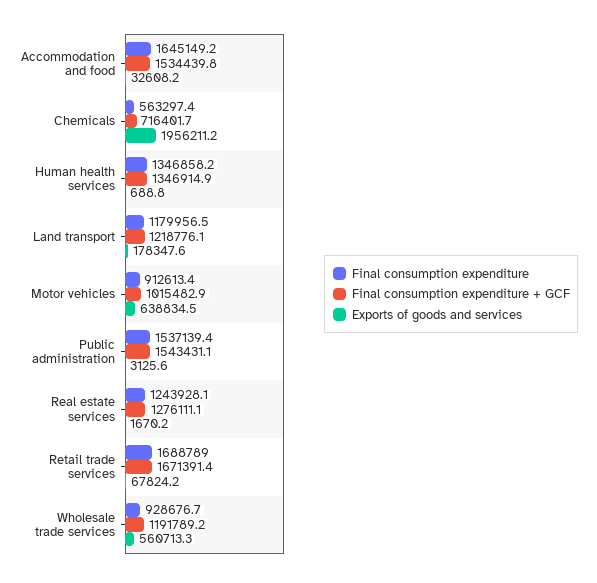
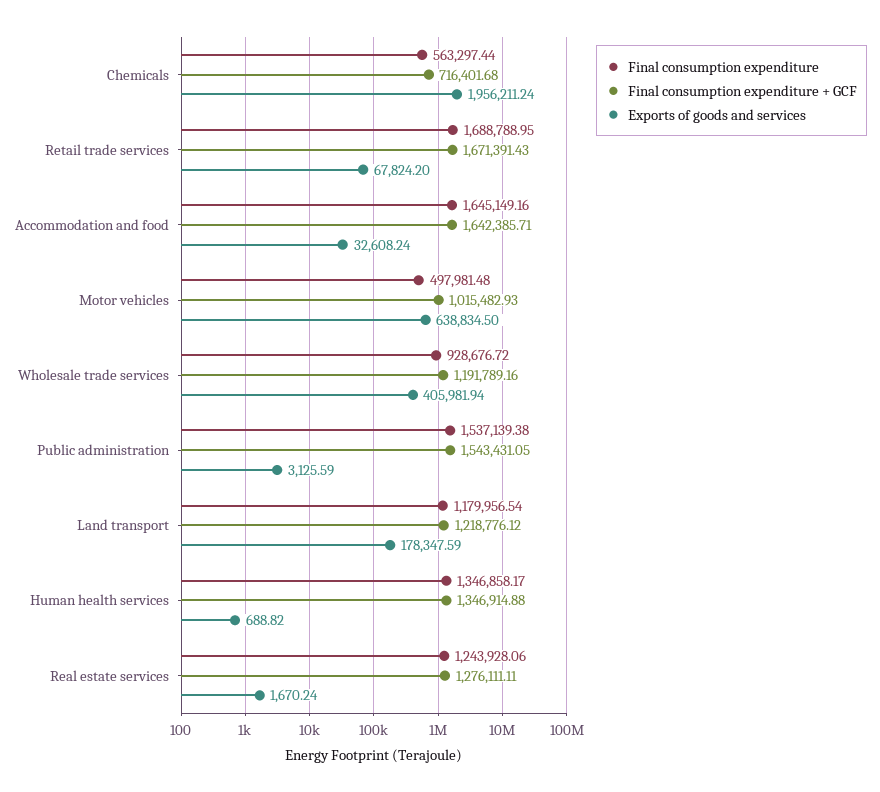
  {
    "Final consumption expenditure": {
      "Accommodation and food": 1645149.16,
      "Chemicals": 563297.44,
      "Human health services": 1346858.17,
      "Land transport": 1179956.54,
-     "Motor vehicles": 912613.4,
+     "Motor vehicles": 497981.48,
      "Public administration": 1537139.38,
      "Real estate services": 1243928.06,
      "Retail trade services": 1688788.95,
      "Wholesale trade services": 928676.72
    },
    "Final consumption expenditure + GCF": {
-     "Accommodation and food": 1534439.8,
+     "Accommodation and food": 1642385.71,
      "Chemicals": 716401.68,
      "Human health services": 1346914.88,
      "Land transport": 1218776.12,
      "Motor vehicles": 1015482.93,
      "Public administration": 1543431.05,
      "Real estate services": 1276111.11,
      "Retail trade services": 1671391.43,
      "Wholesale trade services": 1191789.16
    },
    "Exports of goods and services": {
      "Accommodation and food": 32608.24,
      "Chemicals": 1956211.24,
      "Human health services": 688.82,
      "Land transport": 178347.59,
      "Motor vehicles": 638834.5,
      "Public administration": 3125.59,
      "Real estate services": 1670.24,
      "Retail trade services": 67824.2,
-     "Wholesale trade services": 560713.3
+     "Wholesale trade services": 405981.94
    }
  }

